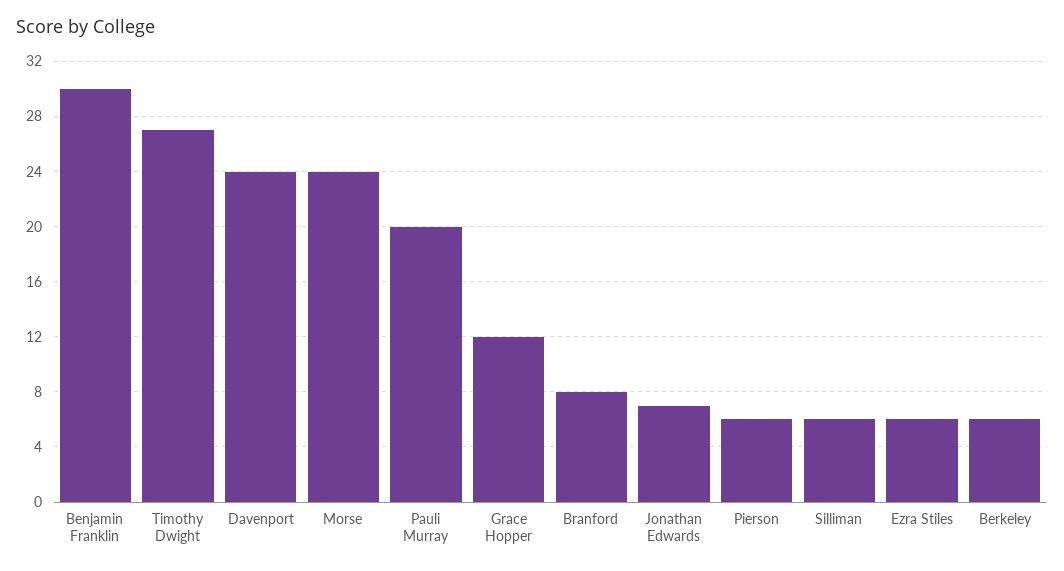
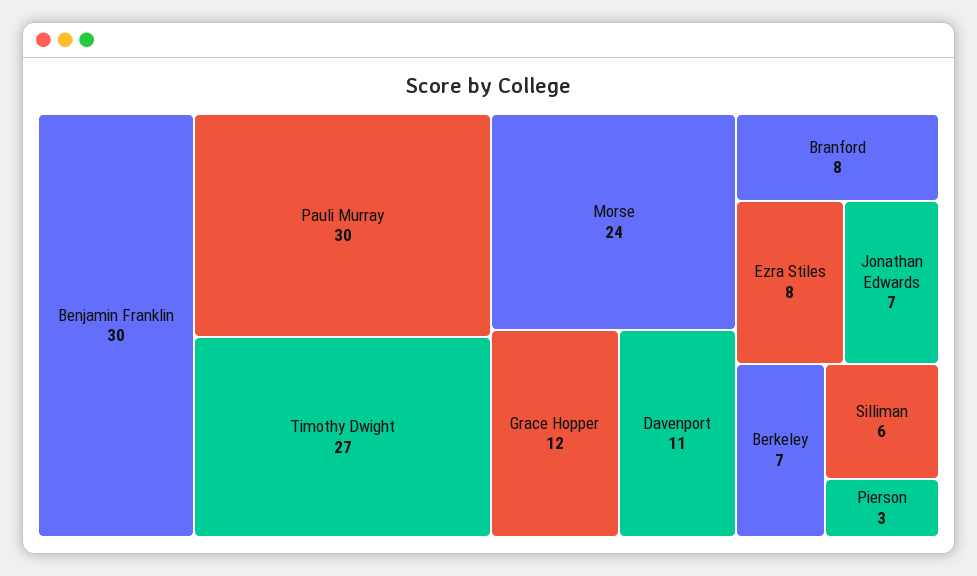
  {
    "Benjamin Franklin": 30,
    "Timothy Dwight": 27,
-   "Davenport": 24,
+   "Davenport": 11,
    "Morse": 24,
-   "Pauli Murray": 20,
+   "Pauli Murray": 30,
    "Grace Hopper": 12,
    "Branford": 8,
    "Jonathan Edwards": 7,
-   "Pierson": 6,
+   "Pierson": 3,
    "Silliman": 6,
-   "Ezra Stiles": 6,
+   "Ezra Stiles": 8,
-   "Berkeley": 6
+   "Berkeley": 7
  }

